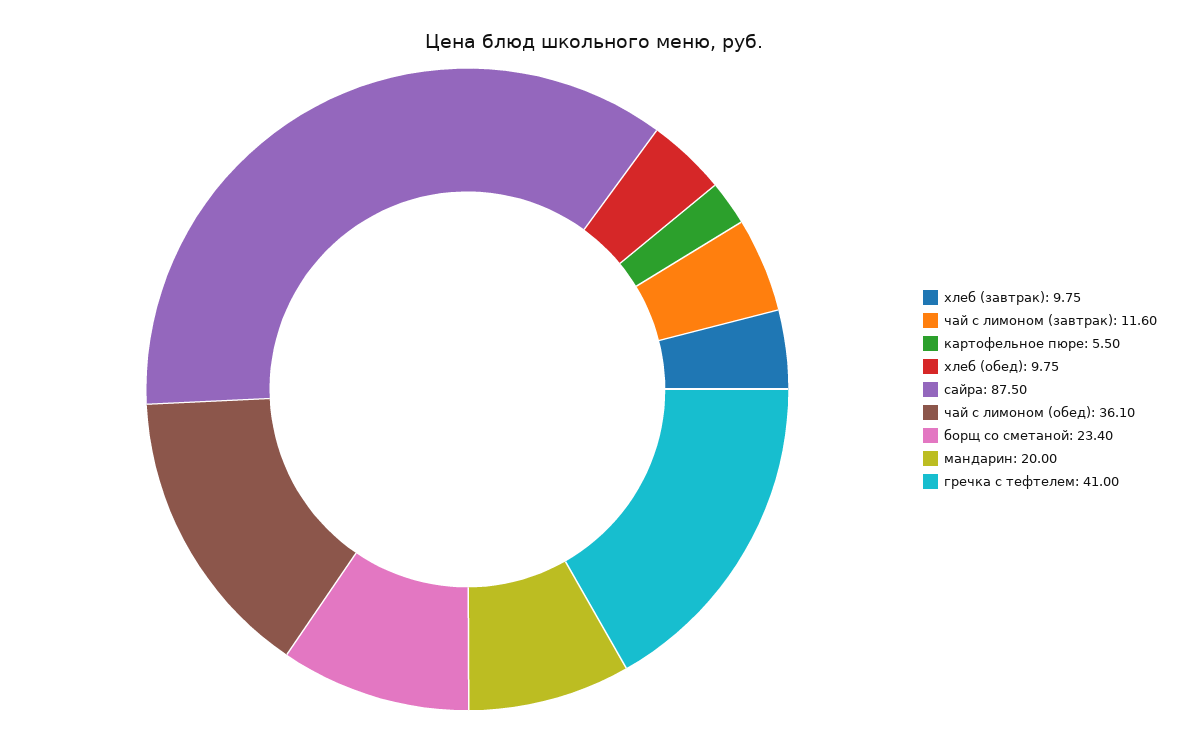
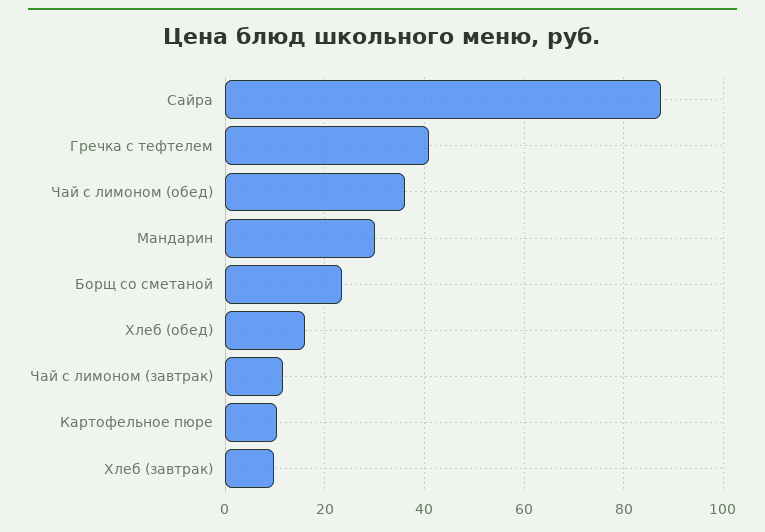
  {
    "хлеб (завтрак)": 9.75,
    "чай с лимоном (завтрак)": 11.6,
-   "картофельное пюре": 5.5,
+   "картофельное пюре": 10,
-   "хлеб (обед)": 9.75,
+   "хлеб (обед)": 16,
    "сайра": 87.5,
    "чай с лимоном (обед)": 36.1,
    "борщ со сметаной": 23.4,
-   "мандарин": 20,
+   "мандарин": 30,
    "гречка с тефтелем": 41
  }

